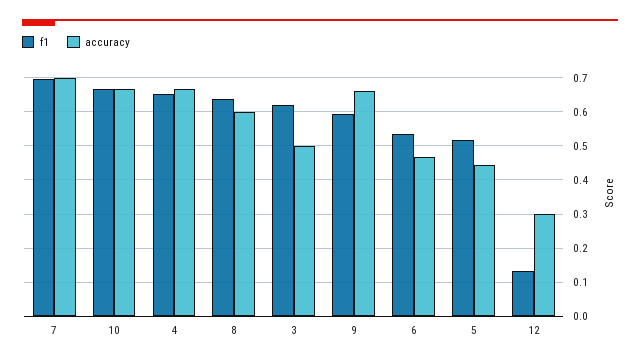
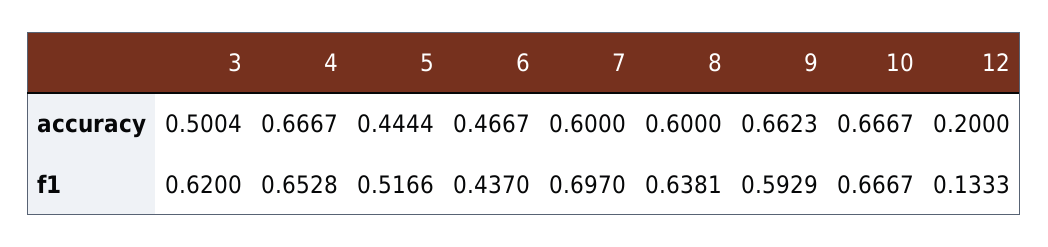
  {
    "f1": {
      "7": 0.697,
      "10": 0.6667,
      "4": 0.6528,
      "8": 0.6381,
      "3": 0.62,
      "9": 0.5929,
-     "6": 0.54,
+     "6": 0.437,
      "5": 0.5166,
      "12": 0.1333
    },
    "accuracy": {
-     "7": 0.7,
+     "7": 0.6,
      "10": 0.6667,
      "4": 0.6667,
      "8": 0.6,
      "3": 0.5004,
      "9": 0.6623,
      "6": 0.4667,
      "5": 0.4444,
-     "12": 0.3
+     "12": 0.2
    }
  }

